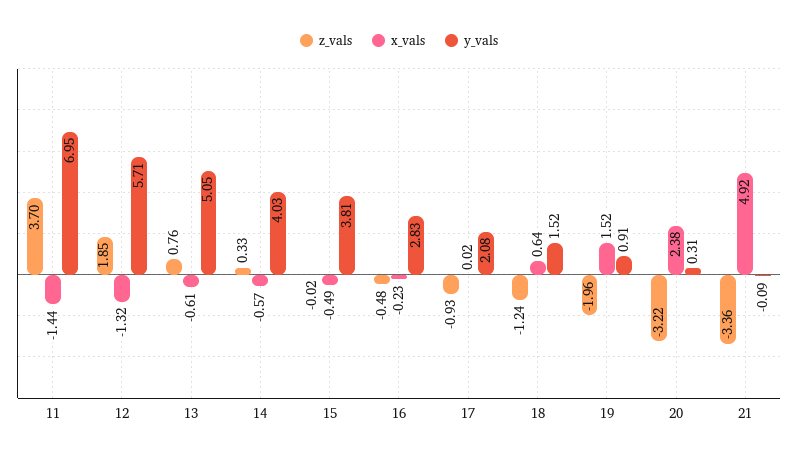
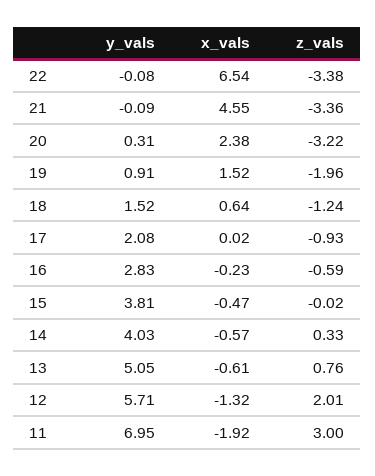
  {
    "z_vals": {
-     "11": 3.7,
+     "11": 3,
-     "12": 1.85,
+     "12": 2.01,
      "13": 0.76,
      "14": 0.33,
      "15": -0.02,
-     "16": -0.48,
+     "16": -0.59,
      "17": -0.93,
      "18": -1.24,
      "19": -1.96,
      "20": -3.22,
-     "21": -3.36
+     "21": -3.36,
+     "22": -3.38
    },
    "x_vals": {
-     "11": -1.44,
+     "11": -1.92,
      "12": -1.32,
      "13": -0.61,
      "14": -0.57,
-     "15": -0.49,
+     "15": -0.47,
      "16": -0.23,
      "17": 0.02,
      "18": 0.64,
      "19": 1.52,
      "20": 2.38,
-     "21": 4.92
+     "21": 4.55,
+     "22": 6.54
    },
    "y_vals": {
      "11": 6.95,
      "12": 5.71,
      "13": 5.05,
      "14": 4.03,
      "15": 3.81,
      "16": 2.83,
      "17": 2.08,
      "18": 1.52,
      "19": 0.91,
      "20": 0.31,
-     "21": -0.09
+     "21": -0.09,
+     "22": -0.08
    }
  }

